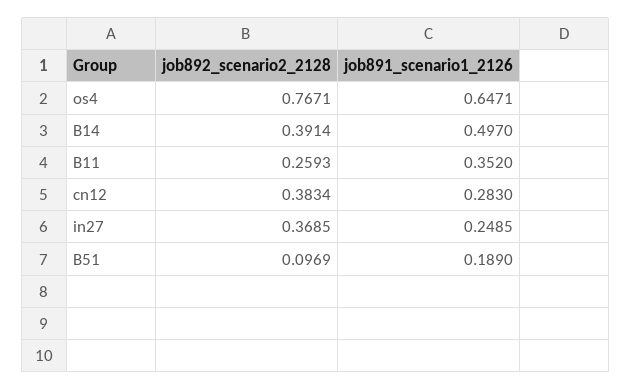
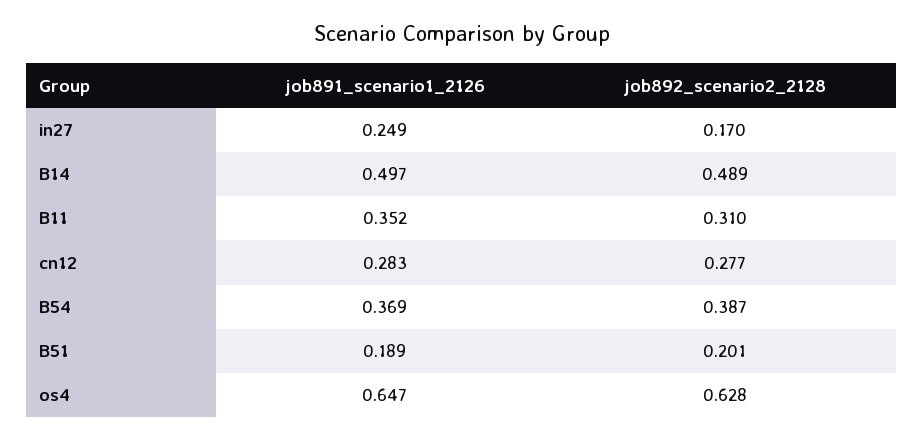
  {
    "job892_scenario2_2128": {
-     "os4": 0.7671,
+     "os4": 0.628,
-     "B14": 0.3914,
+     "B14": 0.489,
-     "B11": 0.2593,
+     "B11": 0.31,
-     "cn12": 0.3834,
+     "cn12": 0.277,
-     "in27": 0.3685,
+     "in27": 0.17,
-     "B51": 0.0969
+     "B51": 0.201,
+     "B54": 0.387
    },
    "job891_scenario1_2126": {
      "os4": 0.6471,
      "B14": 0.497,
      "B11": 0.352,
      "cn12": 0.283,
      "in27": 0.2485,
-     "B51": 0.189
+     "B51": 0.189,
+     "B54": 0.369
    }
  }

